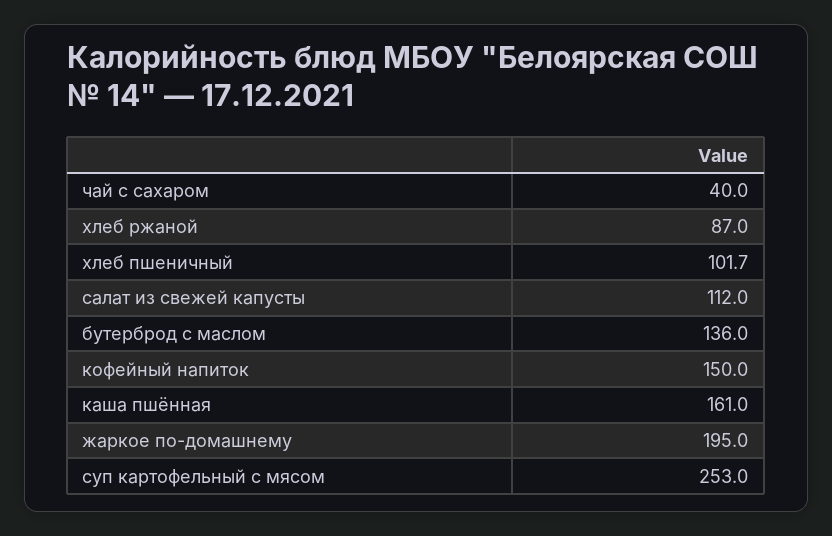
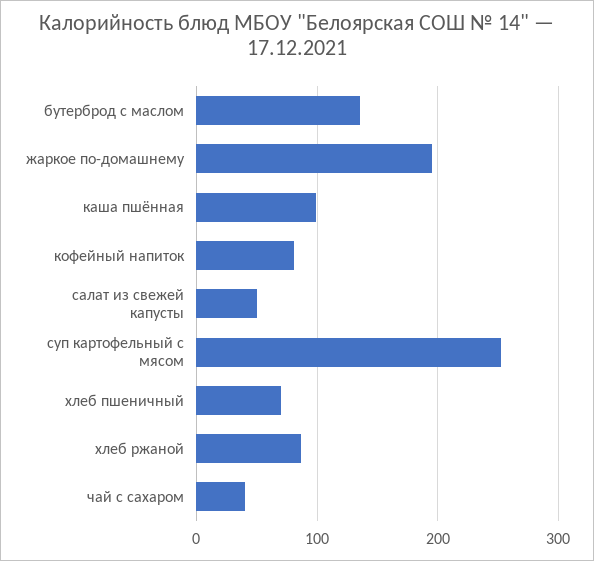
  {
    "чай с сахаром": 40,
    "хлеб ржаной": 87,
-   "хлеб пшеничный": 101.7,
+   "хлеб пшеничный": 70,
-   "салат из свежей капусты": 112,
+   "салат из свежей капусты": 50,
    "бутерброд с маслом": 136,
-   "кофейный напиток": 150,
+   "кофейный напиток": 80,
-   "каша пшённая": 161,
+   "каша пшённая": 100,
    "жаркое по-домашнему": 195,
    "суп картофельный с мясом": 253
  }

